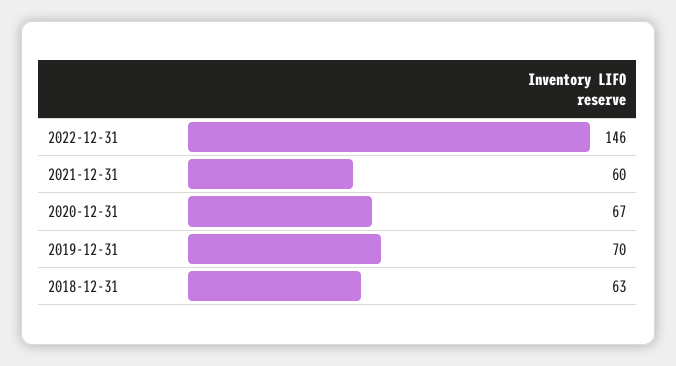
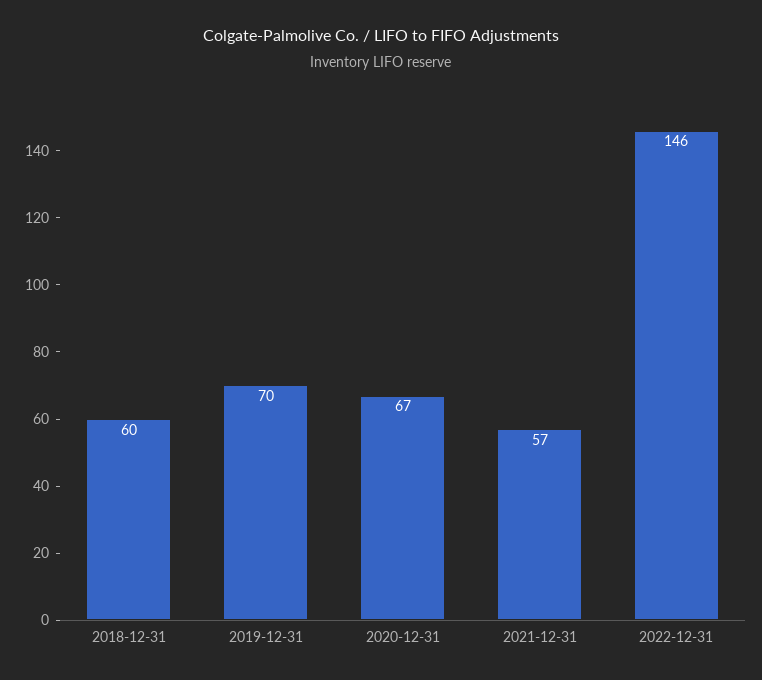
  {
    "2022-12-31": 146,
-   "2021-12-31": 60,
+   "2021-12-31": 57,
    "2020-12-31": 67,
    "2019-12-31": 70,
-   "2018-12-31": 63
+   "2018-12-31": 60
  }

